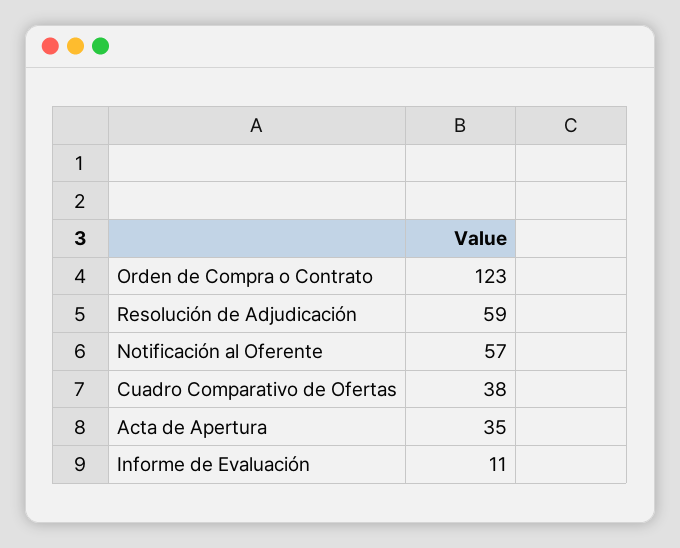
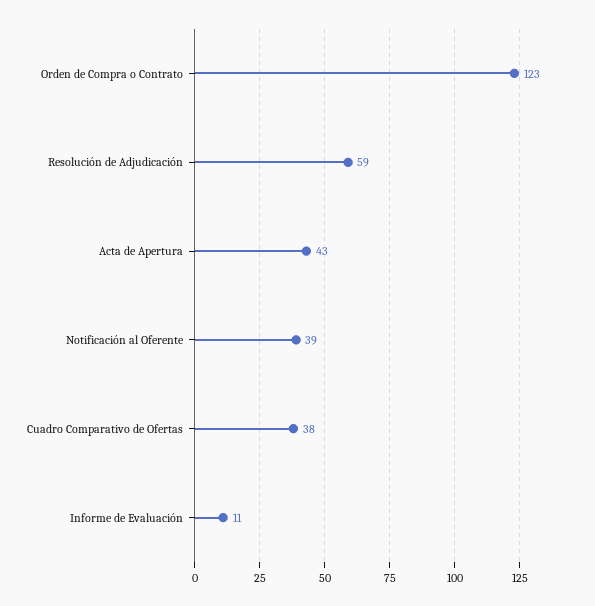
  {
    "Orden de Compra o Contrato": 123,
    "Resolución de Adjudicación": 59,
-   "Notificación al Oferente": 57,
+   "Notificación al Oferente": 39,
    "Cuadro Comparativo de Ofertas": 38,
-   "Acta de Apertura": 35,
+   "Acta de Apertura": 43,
    "Informe de Evaluación": 11
  }

